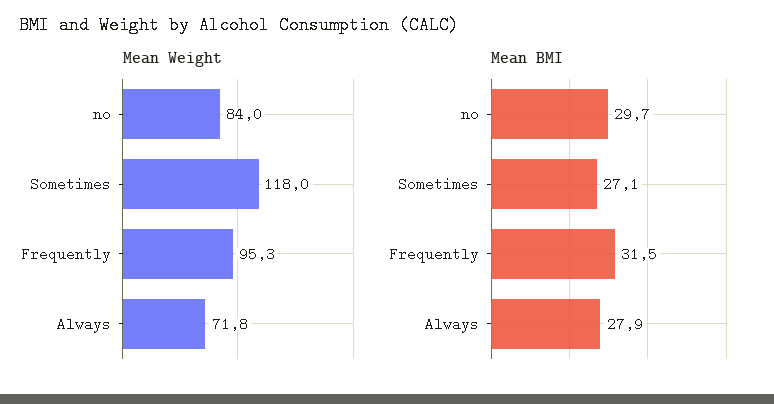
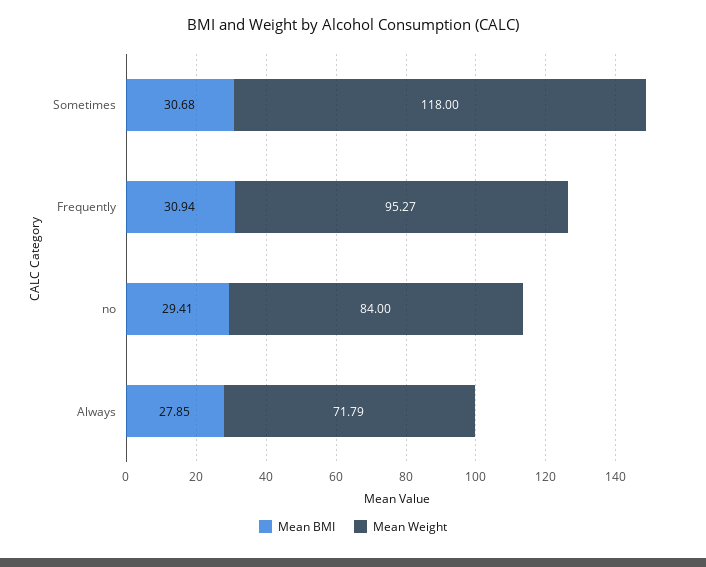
  {
    "Mean Weight": {
      "no": 84,
      "Sometimes": 118,
      "Frequently": 95.27,
      "Always": 71.79
    },
    "Mean BMI": {
-     "no": 29.7,
+     "no": 29.41,
-     "Sometimes": 27.1,
+     "Sometimes": 30.68,
-     "Frequently": 31.5,
+     "Frequently": 30.94,
      "Always": 27.85
    }
  }

